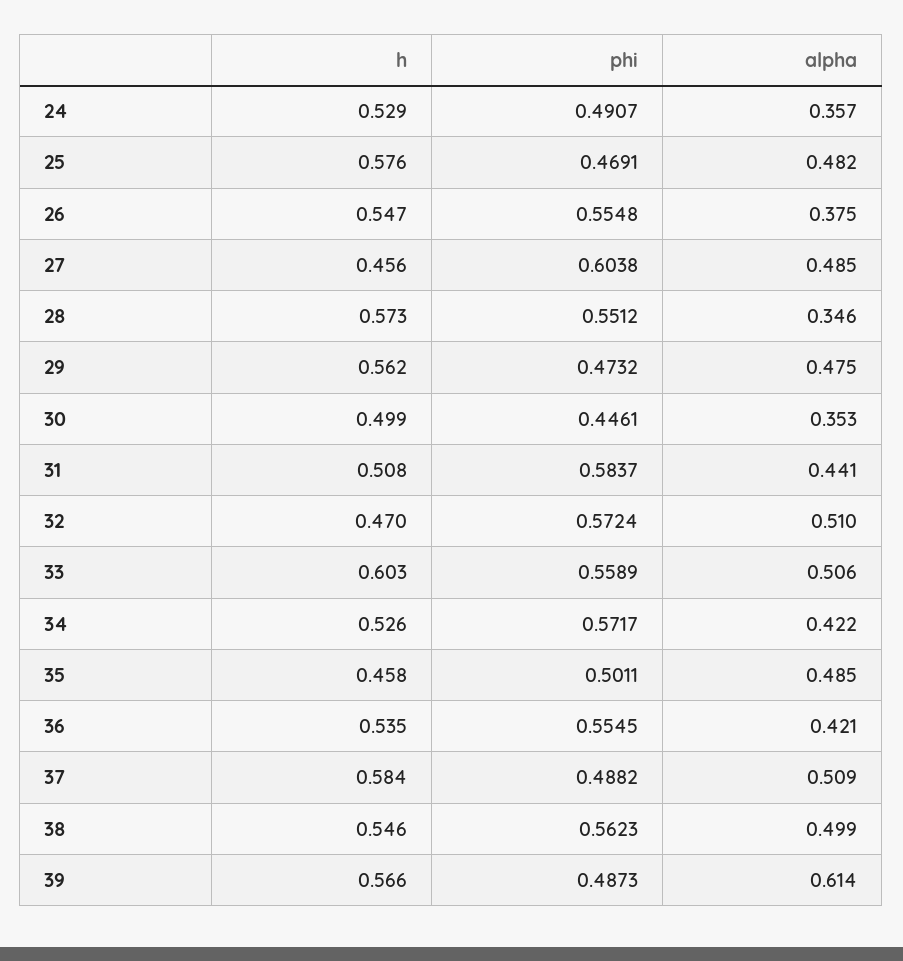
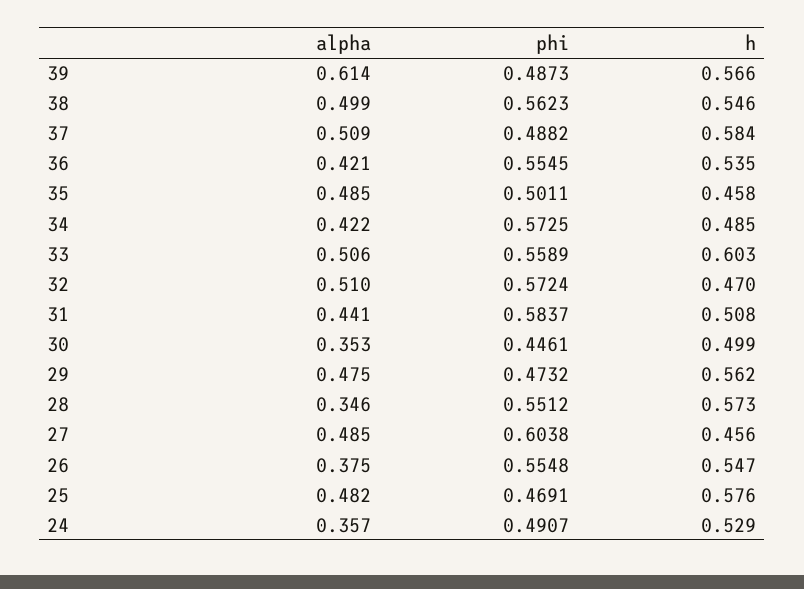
  {
    "h": {
      "24": 0.529,
      "25": 0.576,
      "26": 0.547,
      "27": 0.456,
      "28": 0.573,
      "29": 0.562,
      "30": 0.499,
      "31": 0.508,
      "32": 0.47,
      "33": 0.603,
-     "34": 0.526,
+     "34": 0.485,
      "35": 0.458,
      "36": 0.535,
      "37": 0.584,
      "38": 0.546,
      "39": 0.566
    },
    "phi": {
      "24": 0.4907,
      "25": 0.4691,
      "26": 0.5548,
      "27": 0.6038,
      "28": 0.5512,
      "29": 0.4732,
      "30": 0.4461,
      "31": 0.5837,
      "32": 0.5724,
      "33": 0.5589,
-     "34": 0.5717,
+     "34": 0.5725,
      "35": 0.5011,
      "36": 0.5545,
      "37": 0.4882,
      "38": 0.5623,
      "39": 0.4873
    },
    "alpha": {
      "24": 0.357,
      "25": 0.482,
      "26": 0.375,
      "27": 0.485,
      "28": 0.346,
      "29": 0.475,
      "30": 0.353,
      "31": 0.441,
      "32": 0.51,
      "33": 0.506,
      "34": 0.422,
      "35": 0.485,
      "36": 0.421,
      "37": 0.509,
      "38": 0.499,
      "39": 0.614
    }
  }

